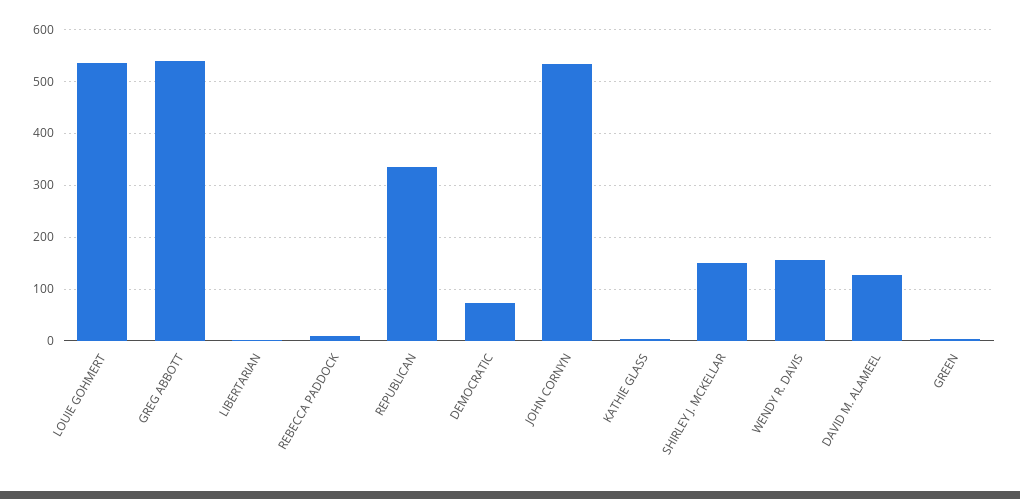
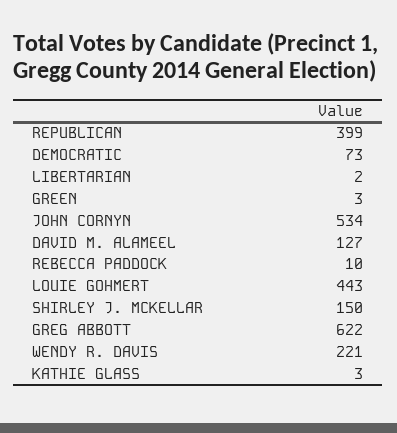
  {
-   "LOUIE GOHMERT": 540,
+   "LOUIE GOHMERT": 443,
-   "GREG ABBOTT": 540,
+   "GREG ABBOTT": 622,
    "LIBERTARIAN": 2,
    "REBECCA PADDOCK": 10,
-   "REPUBLICAN": 340,
+   "REPUBLICAN": 399,
    "DEMOCRATIC": 73,
    "JOHN CORNYN": 534,
    "KATHIE GLASS": 3,
    "SHIRLEY J. MCKELLAR": 150,
-   "WENDY R. DAVIS": 160,
+   "WENDY R. DAVIS": 221,
    "DAVID M. ALAMEEL": 127,
    "GREEN": 3
  }

